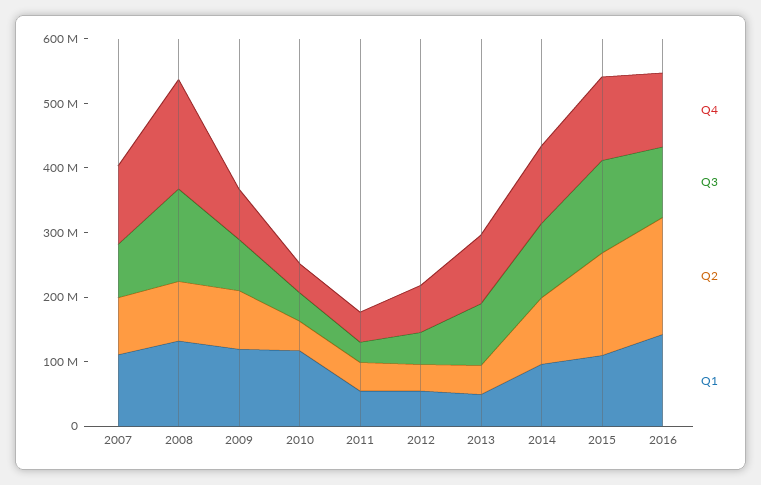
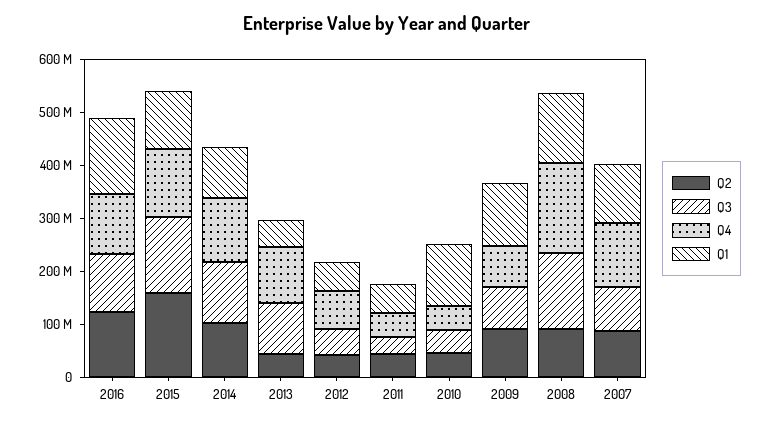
  {
    "Q4": {
      "2007": 120000000,
      "2008": 160000000,
      "2009": 80000000,
      "2010": 40000000,
      "2011": 40000000,
      "2012": 80000000,
      "2013": 100000000,
      "2014": 120000000,
      "2015": 120000000,
      "2016": 120000000
    },
    "Q3": {
      "2007": 80000000,
      "2008": 140000000,
      "2009": 80000000,
      "2010": 40000000,
      "2011": 40000000,
      "2012": 40000000,
      "2013": 100000000,
      "2014": 120000000,
      "2015": 140000000,
      "2016": 100000000
    },
    "Q2": {
      "2007": 80000000,
      "2008": 100000000,
      "2009": 100000000,
      "2010": 40000000,
      "2011": 40000000,
      "2012": 40000000,
      "2013": 40000000,
      "2014": 100000000,
      "2015": 160000000,
-     "2016": 180000000
+     "2016": 120000000
    },
    "Q1": {
      "2007": 120000000,
      "2008": 140000000,
      "2009": 120000000,
      "2010": 120000000,
      "2011": 60000000,
      "2012": 60000000,
      "2013": 40000000,
      "2014": 100000000,
      "2015": 100000000,
      "2016": 140000000
    }
  }

